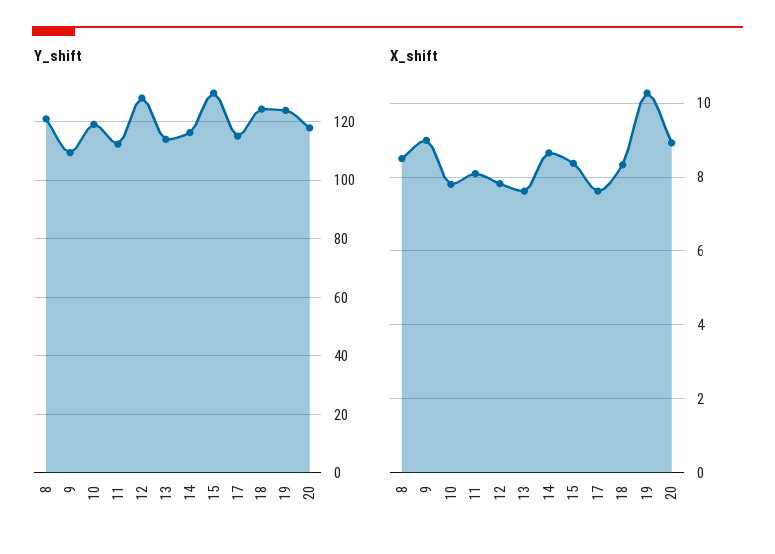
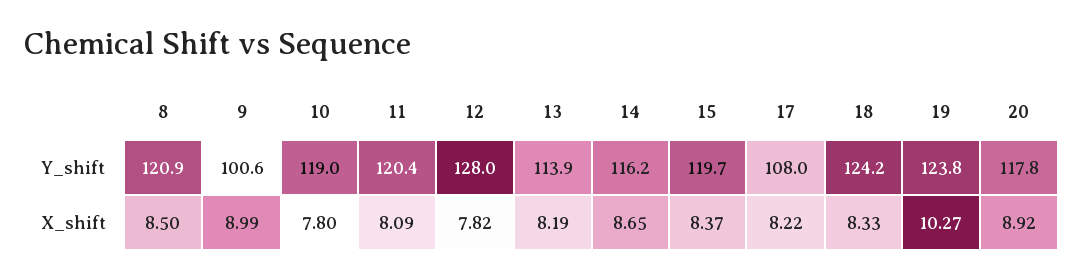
  {
    "Y_shift": {
      "8": 120.9,
-     "9": 110,
+     "9": 100.6,
      "10": 119,
-     "11": 112.5,
+     "11": 120.4,
      "12": 128,
      "13": 113.9,
      "14": 116.2,
-     "15": 130,
+     "15": 119.7,
-     "17": 115,
+     "17": 108,
      "18": 124.2,
      "19": 123.8,
      "20": 117.8
    },
    "X_shift": {
      "8": 8.5,
      "9": 8.99,
      "10": 7.8,
      "11": 8.09,
      "12": 7.82,
-     "13": 7.6,
+     "13": 8.19,
      "14": 8.65,
      "15": 8.37,
-     "17": 7.6,
+     "17": 8.22,
      "18": 8.33,
      "19": 10.27,
      "20": 8.92
    }
  }

